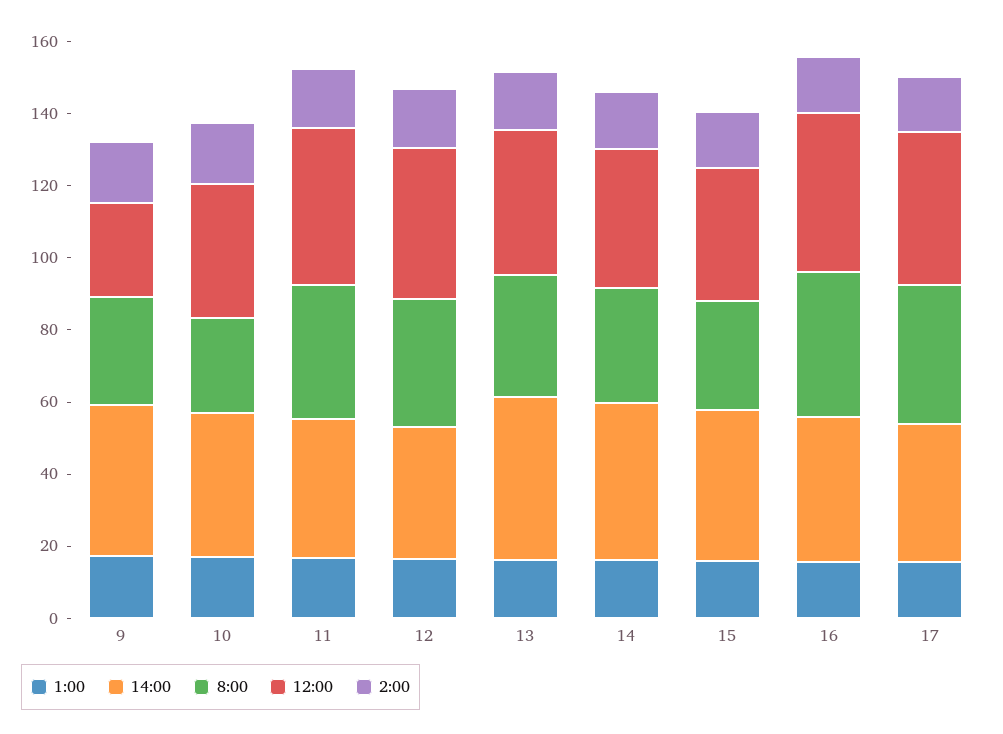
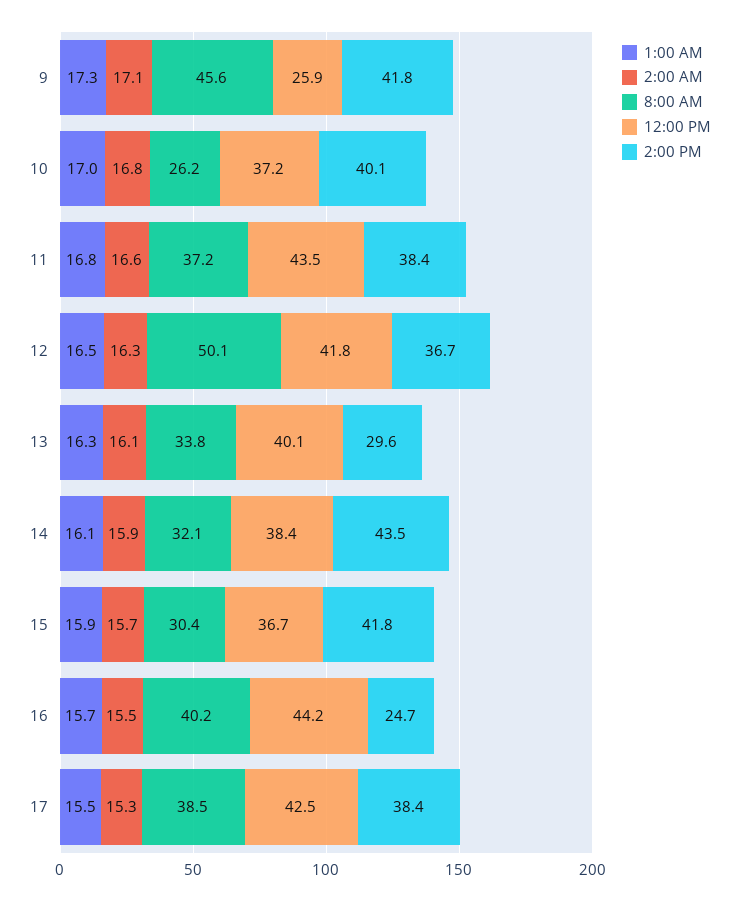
  {
    "1:00": {
      "9": 17.3,
      "10": 17,
      "11": 16.8,
      "12": 16.5,
      "13": 16.3,
      "14": 16.1,
      "15": 15.9,
      "16": 15.7,
      "17": 15.5
    },
    "14:00": {
      "9": 41.8,
      "10": 40.1,
      "11": 38.4,
      "12": 36.7,
-     "13": 45,
+     "13": 29.6,
      "14": 43.5,
      "15": 41.8,
-     "16": 40,
+     "16": 24.7,
      "17": 38.4
    },
    "8:00": {
-     "9": 30,
+     "9": 45.6,
      "10": 26.2,
      "11": 37.2,
-     "12": 35,
+     "12": 50.1,
      "13": 33.8,
      "14": 32.1,
      "15": 30.4,
      "16": 40.2,
      "17": 38.5
    },
    "12:00": {
      "9": 25.9,
      "10": 37.2,
      "11": 43.5,
      "12": 41.8,
      "13": 40.1,
      "14": 38.4,
      "15": 36.7,
      "16": 44.2,
      "17": 42.5
    },
    "2:00": {
      "9": 17.1,
      "10": 16.8,
      "11": 16.6,
      "12": 16.3,
      "13": 16.1,
      "14": 15.9,
      "15": 15.7,
      "16": 15.5,
      "17": 15.3
    }
  }

